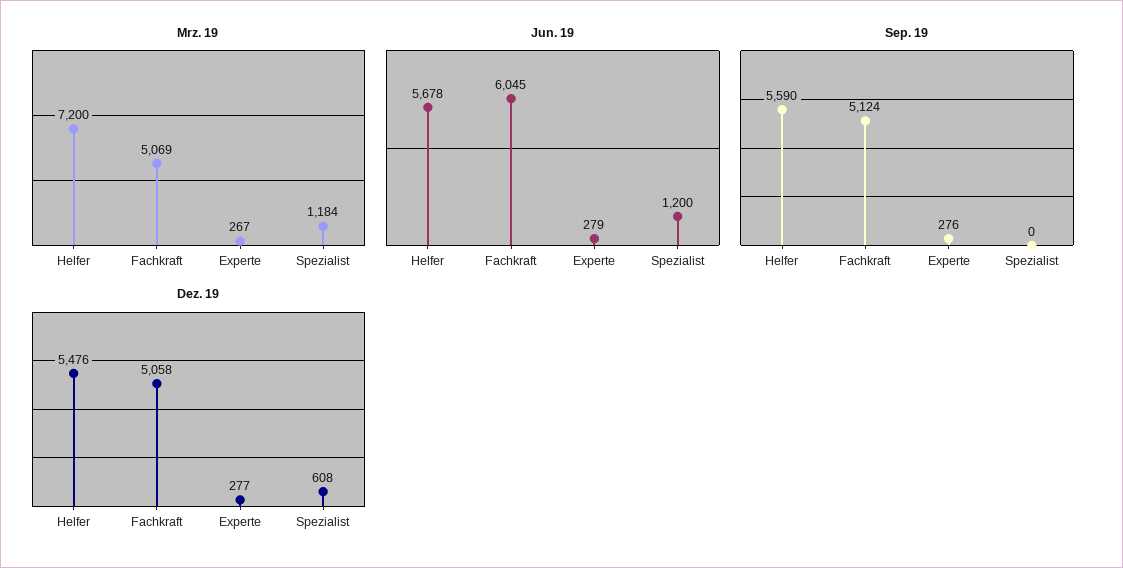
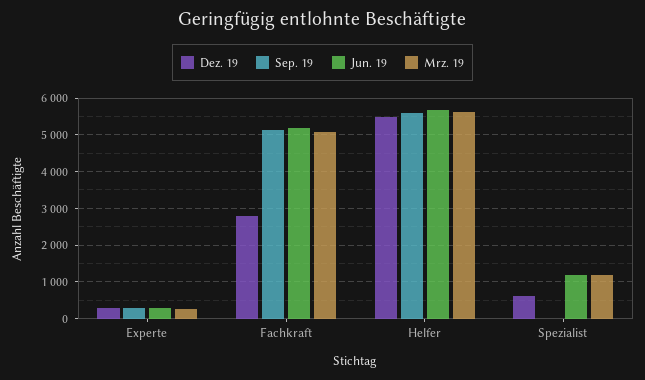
  {
    "Mrz. 19": {
-     "Helfer": 7200,
+     "Helfer": 5600,
      "Fachkraft": 5069,
      "Experte": 267,
      "Spezialist": 1184
    },
    "Jun. 19": {
      "Helfer": 5678,
-     "Fachkraft": 6045,
+     "Fachkraft": 5200,
      "Experte": 279,
      "Spezialist": 1200
    },
    "Sep. 19": {
      "Helfer": 5590,
      "Fachkraft": 5124,
      "Experte": 276,
      "Spezialist": 0
    },
    "Dez. 19": {
      "Helfer": 5476,
-     "Fachkraft": 5058,
+     "Fachkraft": 2800,
      "Experte": 277,
      "Spezialist": 608
    }
  }

